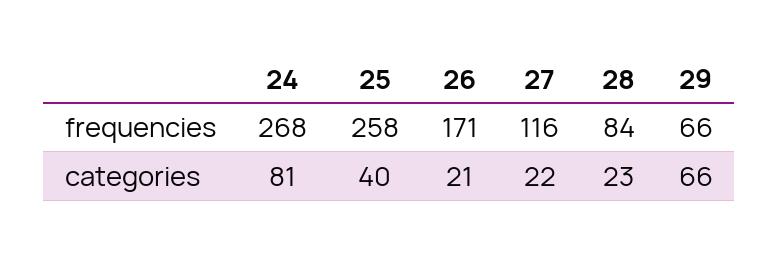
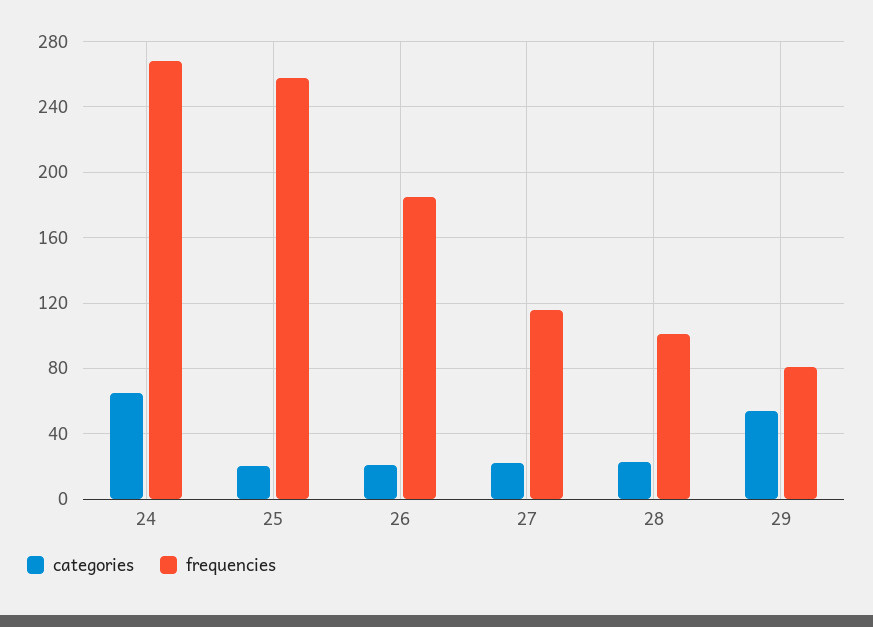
  {
    "frequencies": {
      "24": 268,
      "25": 258,
-     "26": 171,
+     "26": 185,
      "27": 116,
-     "28": 84,
+     "28": 100,
-     "29": 66
+     "29": 80
    },
    "categories": {
-     "24": 81,
+     "24": 65,
-     "25": 40,
+     "25": 20,
      "26": 21,
      "27": 22,
      "28": 23,
-     "29": 66
+     "29": 55
    }
  }

